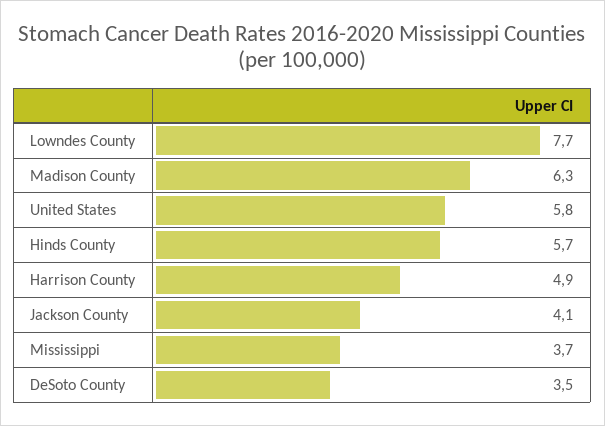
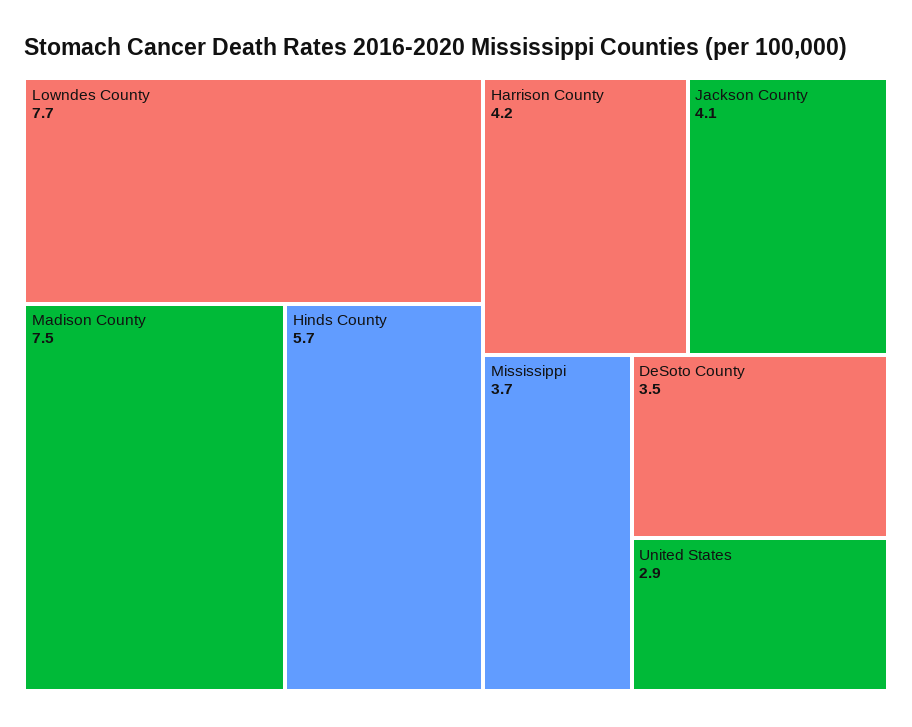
  {
    "Lowndes County": 7.7,
-   "Madison County": 6.3,
+   "Madison County": 7.5,
-   "United States": 5.8,
+   "United States": 2.9,
    "Hinds County": 5.7,
-   "Harrison County": 4.9,
+   "Harrison County": 4.2,
    "Jackson County": 4.1,
    "Mississippi": 3.7,
    "DeSoto County": 3.5
  }

